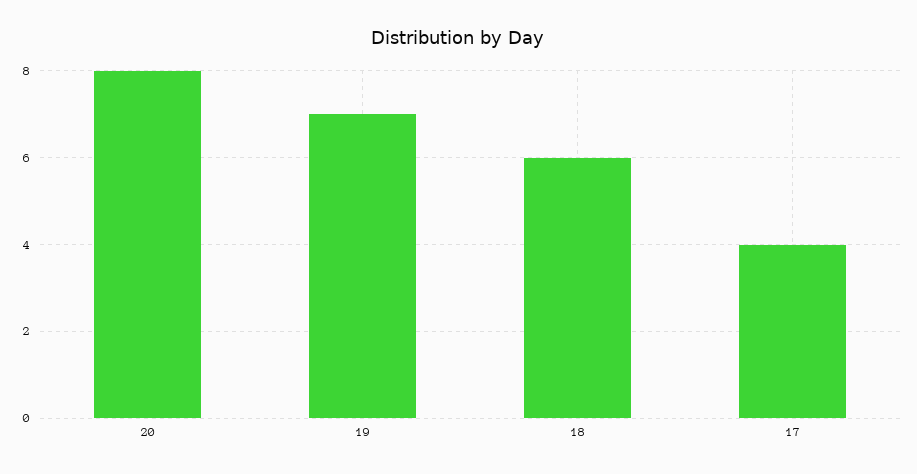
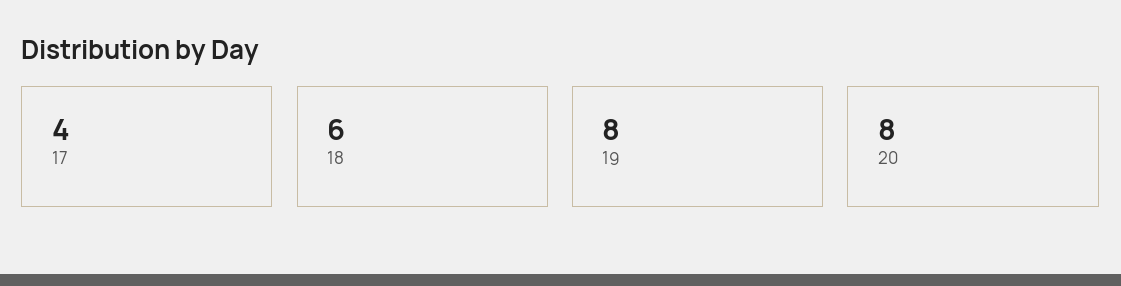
  {
    "20": 8,
-   "19": 7,
+   "19": 8,
    "18": 6,
    "17": 4
  }

